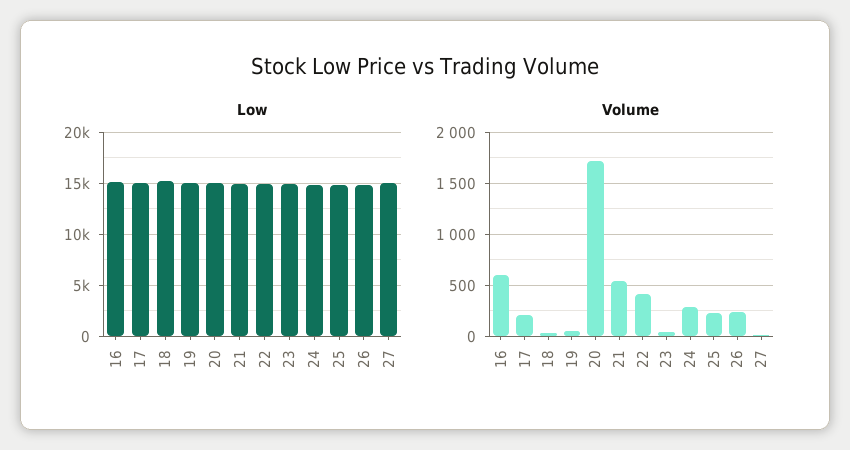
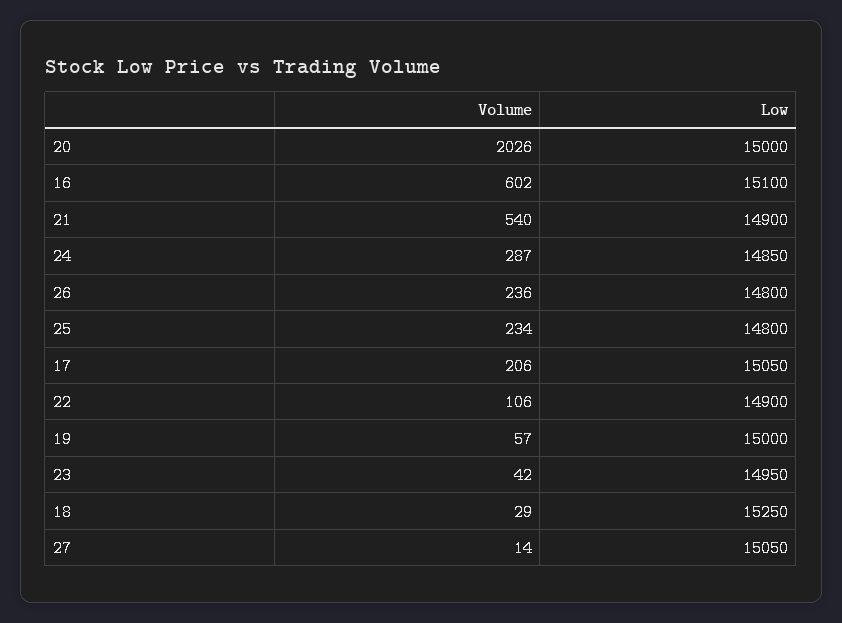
  {
    "Low": {
      "16": 15100,
      "17": 15050,
      "18": 15250,
      "19": 15000,
      "20": 15000,
      "21": 14900,
      "22": 14900,
      "23": 14950,
      "24": 14850,
      "25": 14800,
      "26": 14800,
      "27": 15050
    },
    "Volume": {
      "16": 602,
      "17": 206,
      "18": 29,
      "19": 57,
-     "20": 1700,
+     "20": 2026,
      "21": 540,
-     "22": 400,
+     "22": 106,
      "23": 42,
      "24": 287,
      "25": 234,
      "26": 236,
      "27": 14
    }
  }

